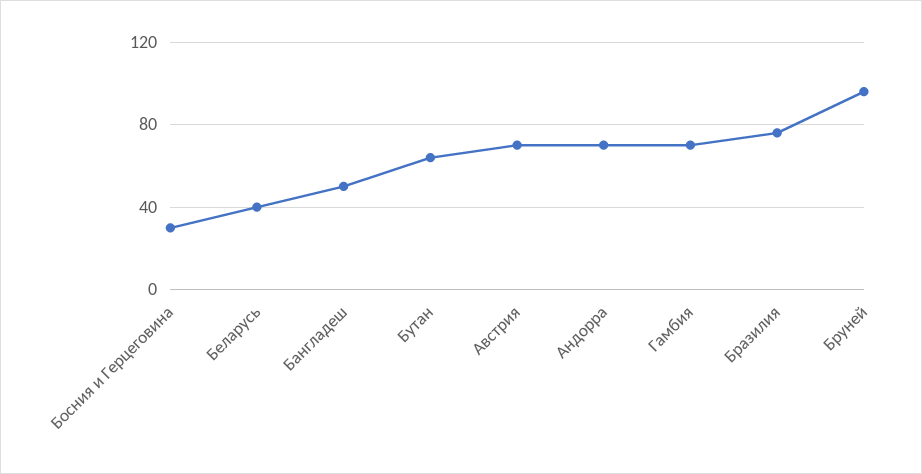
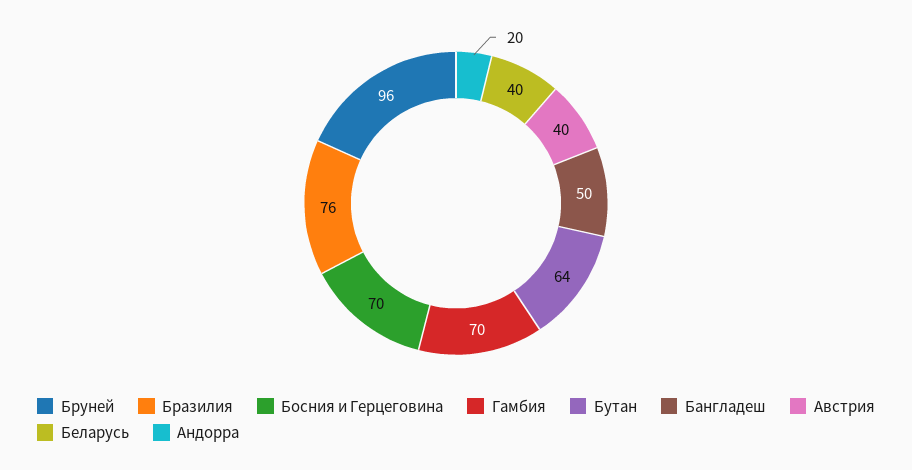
  {
-   "Босния и Герцеговина": 30,
+   "Босния и Герцеговина": 70,
    "Беларусь": 40,
    "Бангладеш": 50,
    "Бутан": 64,
-   "Австрия": 70,
+   "Австрия": 40,
-   "Андорра": 70,
+   "Андорра": 20,
    "Гамбия": 70,
    "Бразилия": 76,
    "Бруней": 96
  }

